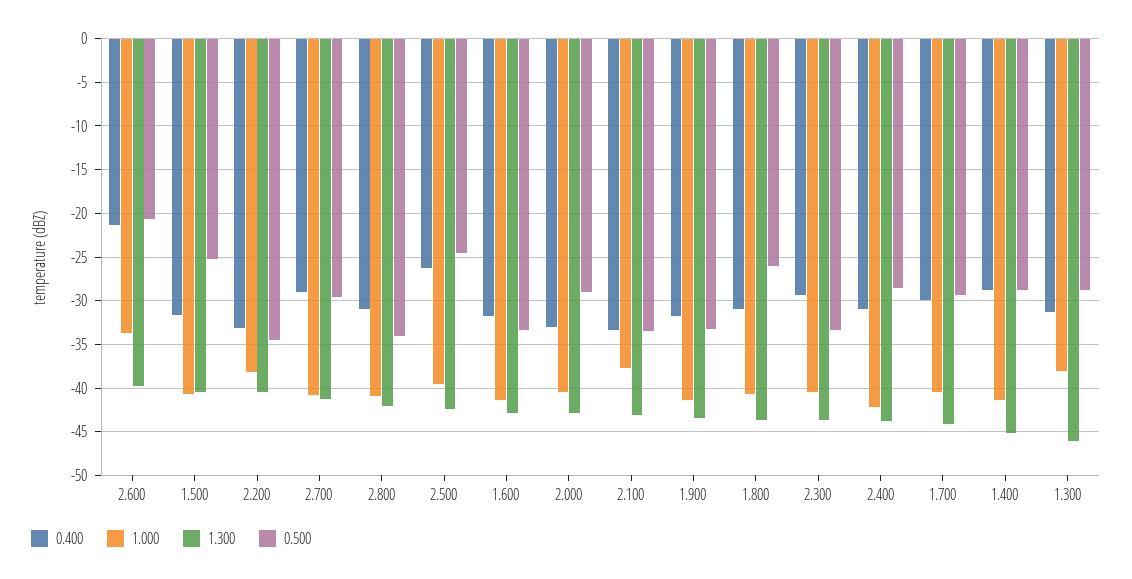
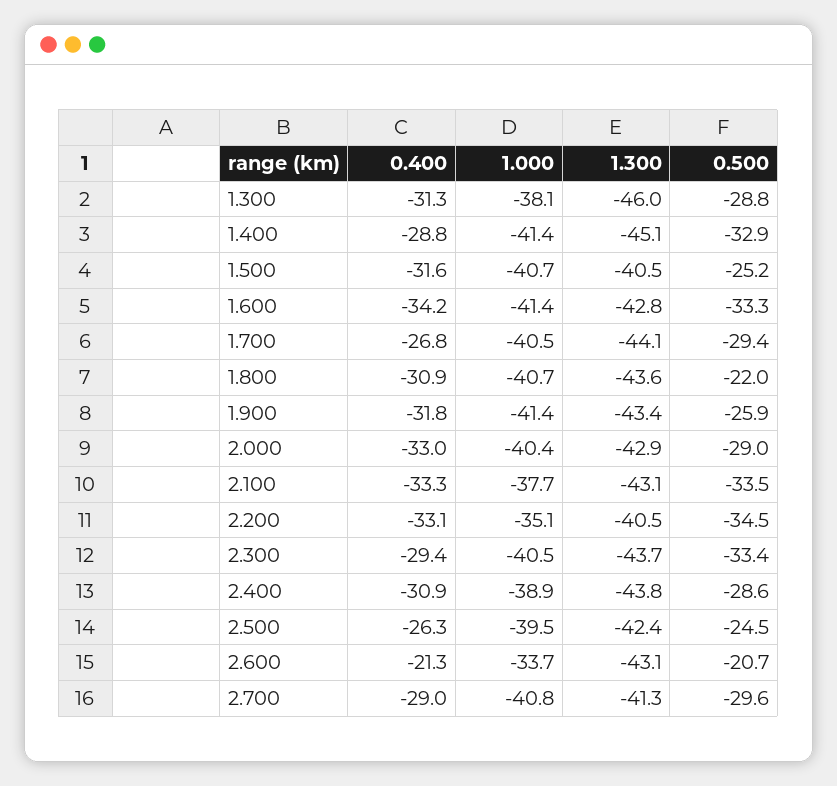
  {
    "0.400": {
      "2.600": -21.3,
      "1.500": -31.6,
      "2.200": -33.1,
      "2.700": -29,
-     "2.800": -31,
      "2.500": -26.3,
-     "1.600": -32,
+     "1.600": -34.2,
      "2.000": -33,
      "2.100": -33.3,
      "1.900": -31.8,
      "1.800": -30.9,
      "2.300": -29.4,
      "2.400": -30.9,
-     "1.700": -30,
+     "1.700": -26.8,
      "1.400": -28.8,
      "1.300": -31.3
    },
    "1.000": {
      "2.600": -33.7,
      "1.500": -40.7,
-     "2.200": -38,
+     "2.200": -35.1,
      "2.700": -40.8,
-     "2.800": -41,
      "2.500": -39.5,
      "1.600": -41.4,
      "2.000": -40.4,
      "2.100": -37.7,
      "1.900": -41.4,
      "1.800": -40.7,
      "2.300": -40.5,
-     "2.400": -42,
+     "2.400": -38.9,
      "1.700": -40.5,
      "1.400": -41.4,
      "1.300": -38.1
    },
    "1.300": {
-     "2.600": -40,
+     "2.600": -43.1,
      "1.500": -40.5,
      "2.200": -40.5,
      "2.700": -41.3,
-     "2.800": -42,
      "2.500": -42.4,
      "1.600": -42.8,
      "2.000": -42.9,
      "2.100": -43.1,
      "1.900": -43.4,
      "1.800": -43.6,
      "2.300": -43.7,
      "2.400": -43.8,
      "1.700": -44.1,
      "1.400": -45.1,
      "1.300": -46
    },
    "0.500": {
      "2.600": -20.7,
      "1.500": -25.2,
      "2.200": -34.5,
      "2.700": -29.6,
-     "2.800": -34,
      "2.500": -24.5,
      "1.600": -33.3,
      "2.000": -29,
      "2.100": -33.5,
-     "1.900": -33,
+     "1.900": -25.9,
-     "1.800": -26,
+     "1.800": -22,
      "2.300": -33.4,
      "2.400": -28.6,
      "1.700": -29.4,
-     "1.400": -29,
+     "1.400": -32.9,
      "1.300": -28.8
    }
  }

